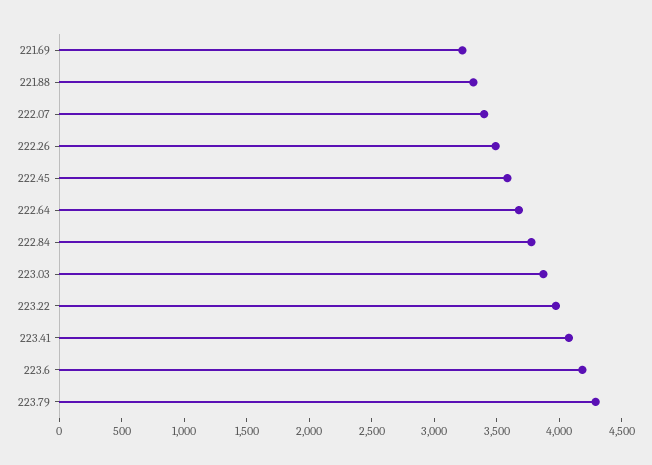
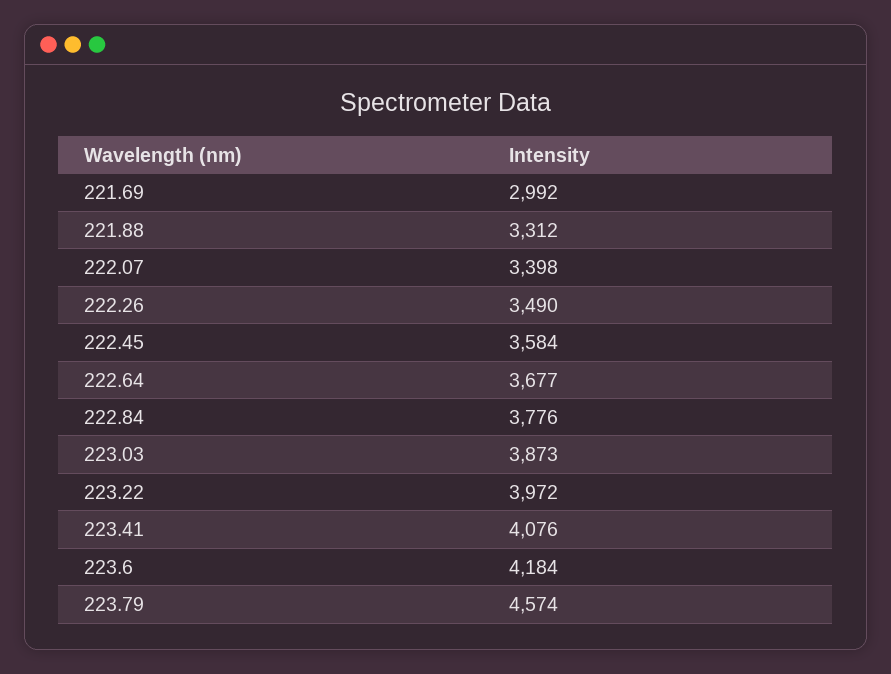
  {
-   "221.69": 3200,
+   "221.69": 2992,
    "221.88": 3312,
    "222.07": 3398,
    "222.26": 3490,
    "222.45": 3584,
    "222.64": 3677,
    "222.84": 3776,
    "223.03": 3873,
    "223.22": 3972,
    "223.41": 4076,
    "223.6": 4184,
-   "223.79": 4300
+   "223.79": 4574
  }

